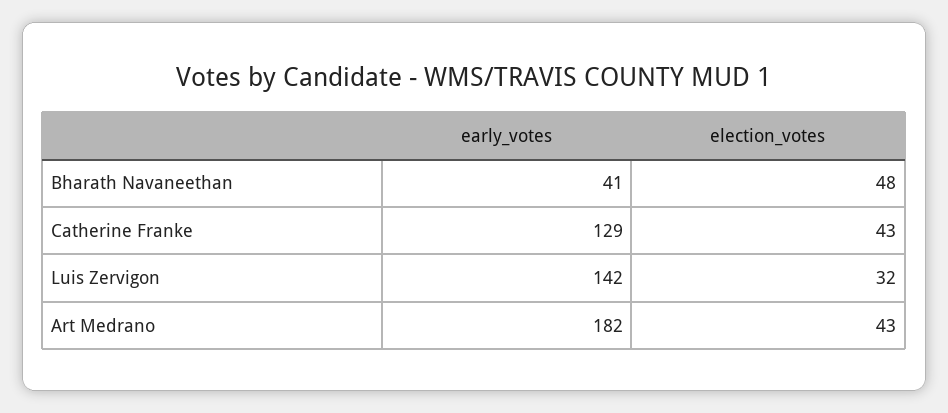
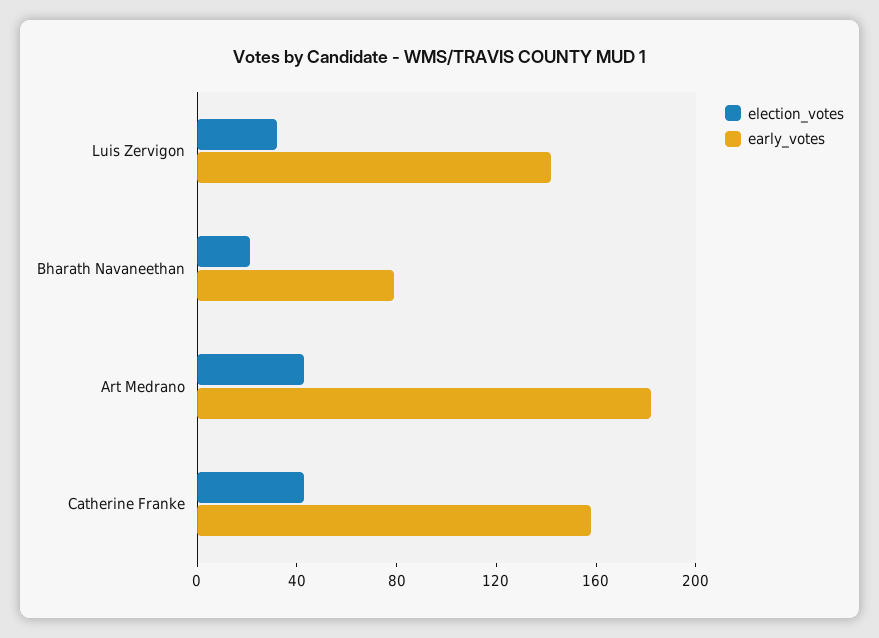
  {
    "early_votes": {
-     "Bharath Navaneethan": 41,
+     "Bharath Navaneethan": 80,
-     "Catherine Franke": 129,
+     "Catherine Franke": 160,
      "Luis Zervigon": 142,
      "Art Medrano": 182
    },
    "election_votes": {
-     "Bharath Navaneethan": 48,
+     "Bharath Navaneethan": 20,
      "Catherine Franke": 43,
      "Luis Zervigon": 32,
      "Art Medrano": 43
    }
  }

